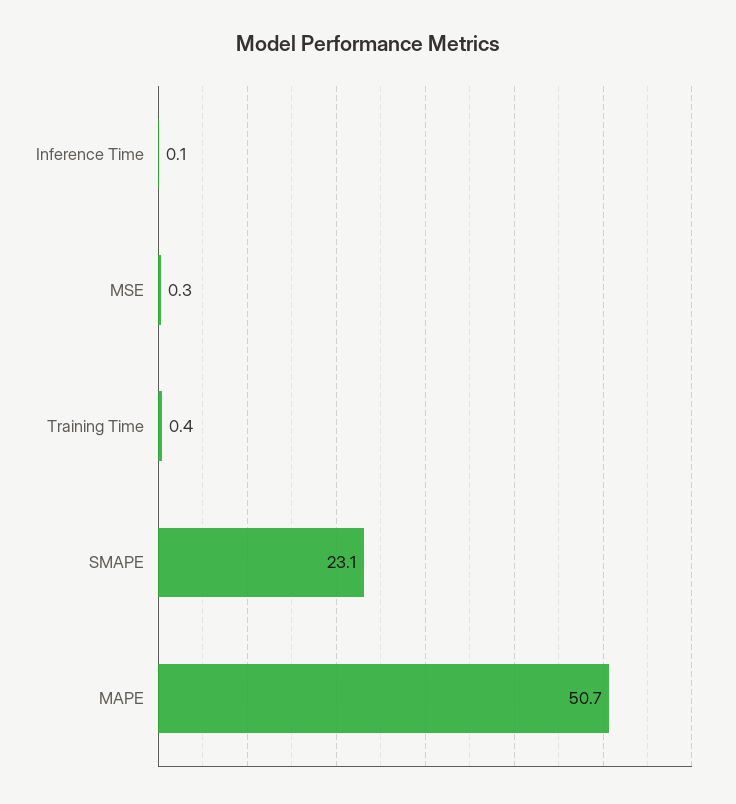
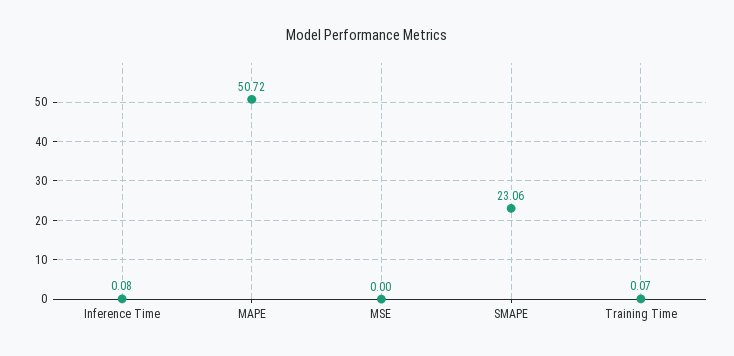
  {
    "Inference Time": 0.08,
-   "MSE": 0.3,
+   "MSE": 0,
-   "Training Time": 0.4,
+   "Training Time": 0.07,
    "SMAPE": 23.06,
    "MAPE": 50.72
  }

